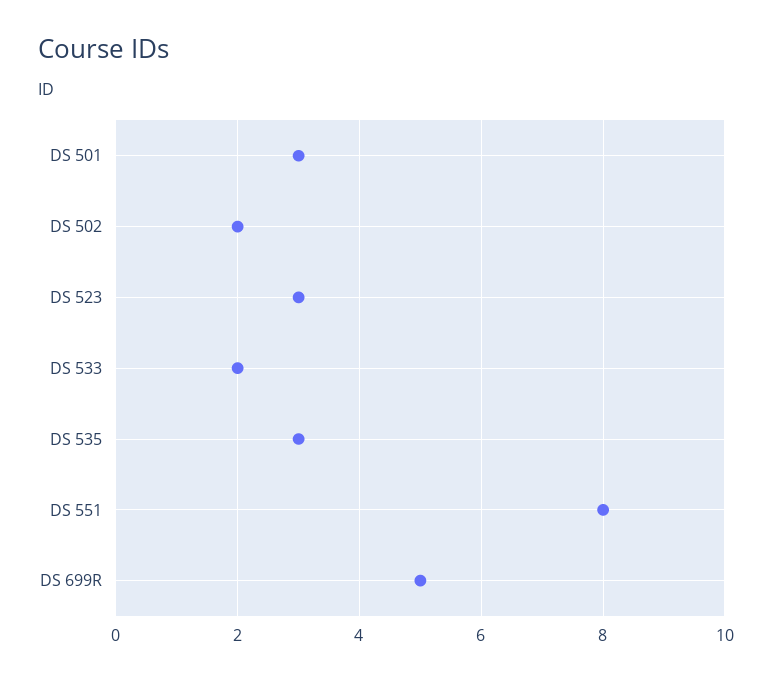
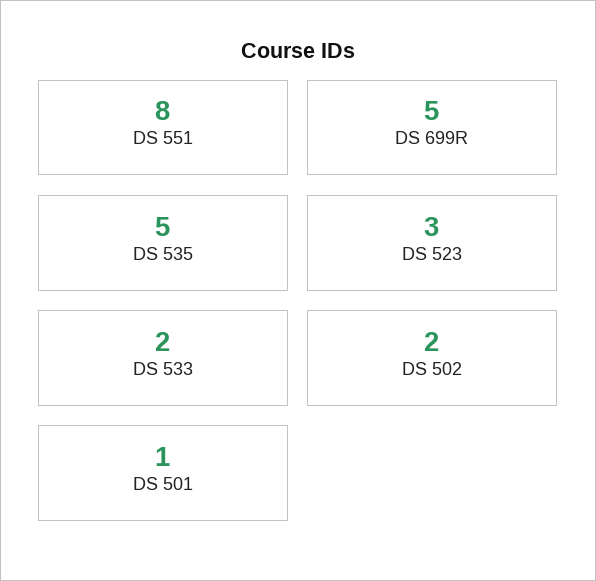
  {
-   "DS 501": 3,
+   "DS 501": 1,
    "DS 502": 2,
    "DS 523": 3,
    "DS 533": 2,
-   "DS 535": 3,
+   "DS 535": 5,
    "DS 551": 8,
    "DS 699R": 5
  }

